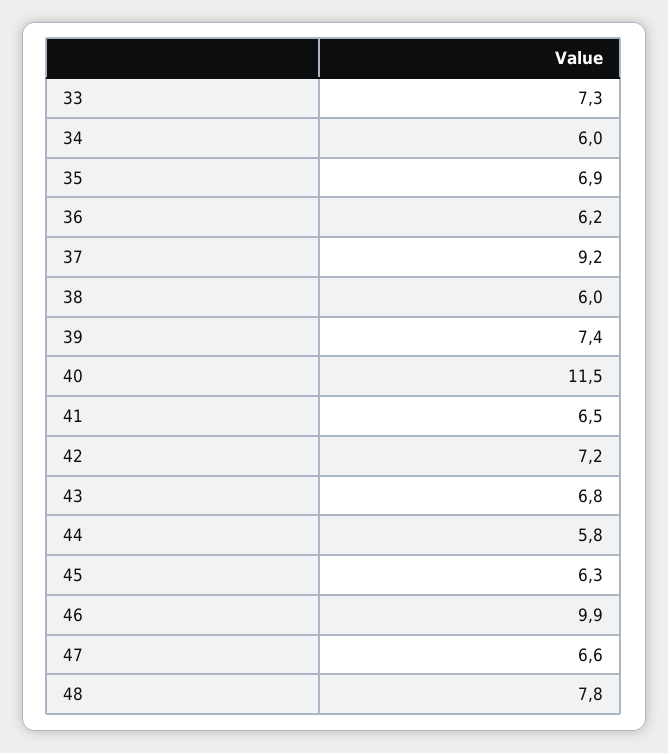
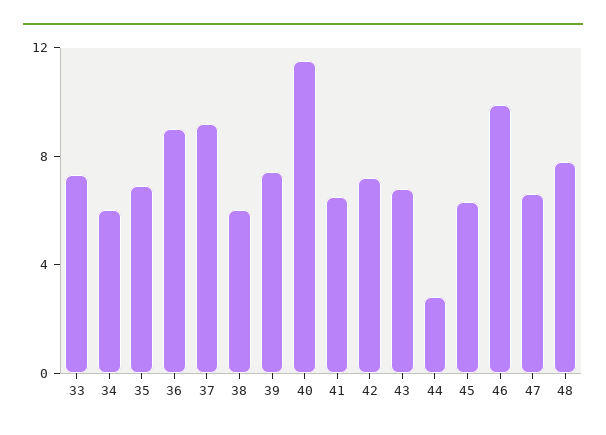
  {
    "33": 7.3,
    "34": 6,
    "35": 6.9,
-   "36": 6.2,
+   "36": 9,
    "37": 9.2,
    "38": 6,
    "39": 7.4,
    "40": 11.5,
    "41": 6.5,
    "42": 7.2,
    "43": 6.8,
-   "44": 5.8,
+   "44": 3,
    "45": 6.3,
    "46": 9.9,
    "47": 6.6,
    "48": 7.8
  }

